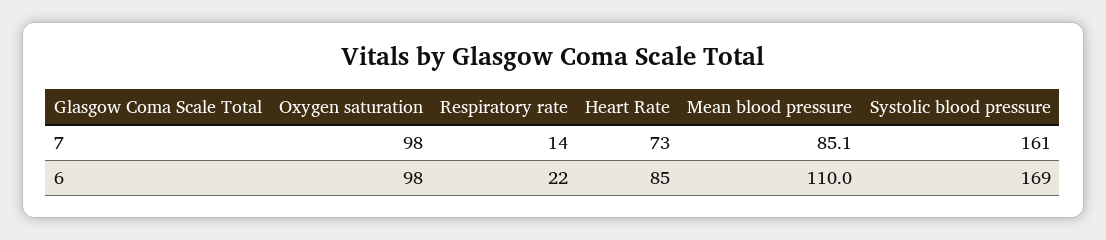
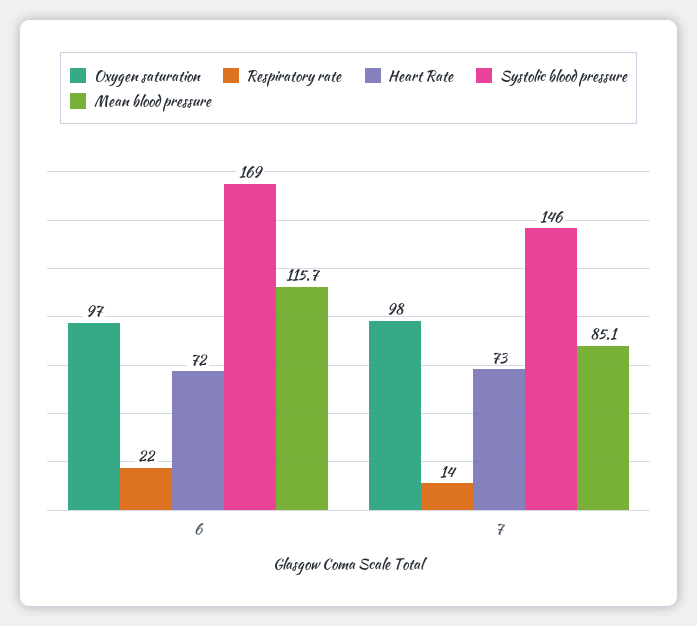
  {
    "Oxygen saturation": {
      "7": 98,
-     "6": 98
+     "6": 97
    },
    "Respiratory rate": {
      "7": 14,
      "6": 22
    },
    "Heart Rate": {
      "7": 73,
-     "6": 85
+     "6": 72
    },
    "Mean blood pressure": {
      "7": 85.1,
-     "6": 110
+     "6": 115.7
    },
    "Systolic blood pressure": {
-     "7": 161,
+     "7": 146,
      "6": 169
    }
  }

